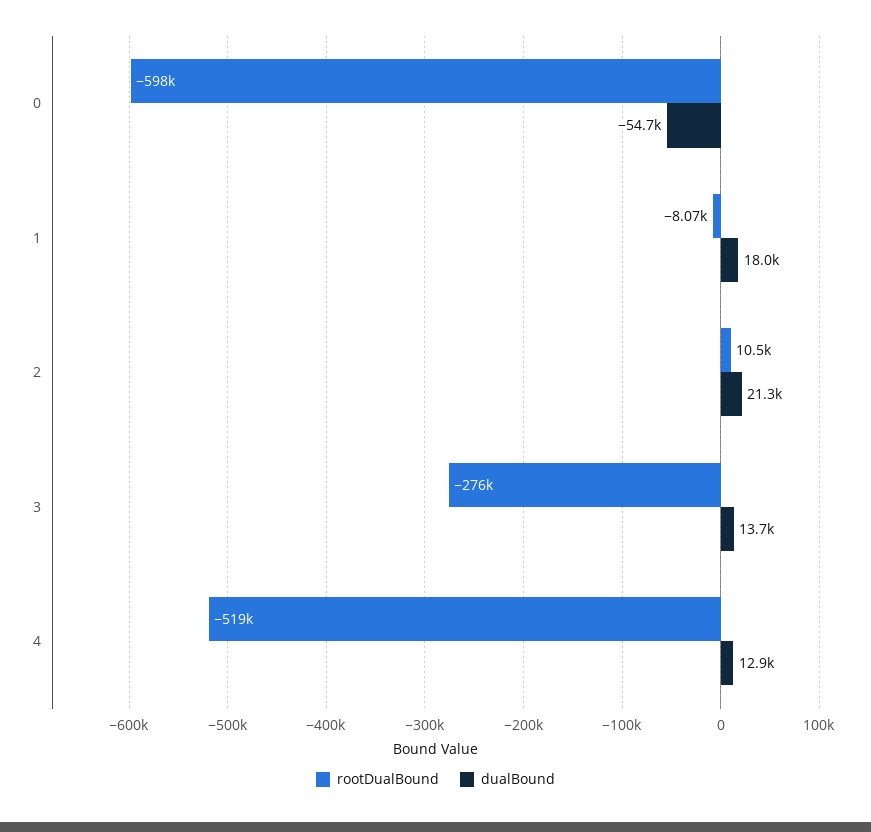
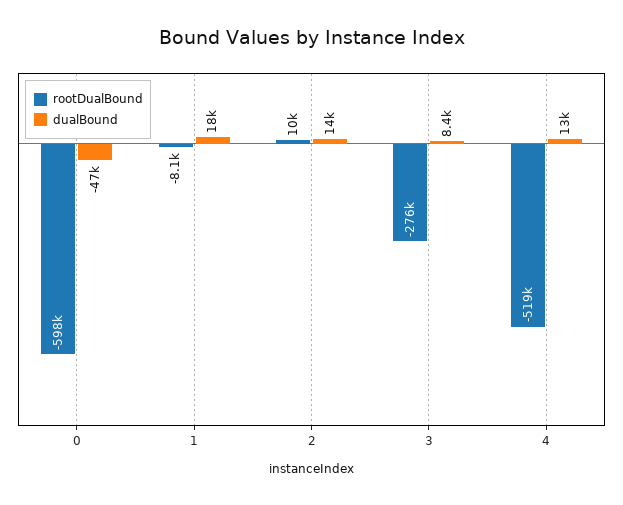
  {
    "rootDualBound": {
      "0": -598000,
      "1": -8070,
      "2": 10500,
      "3": -276000,
      "4": -519000
    },
    "dualBound": {
-     "0": -54700,
+     "0": -47000,
      "1": 18000,
-     "2": 21300,
+     "2": 14000,
-     "3": 13700,
+     "3": 8400,
      "4": 12900
    }
  }

